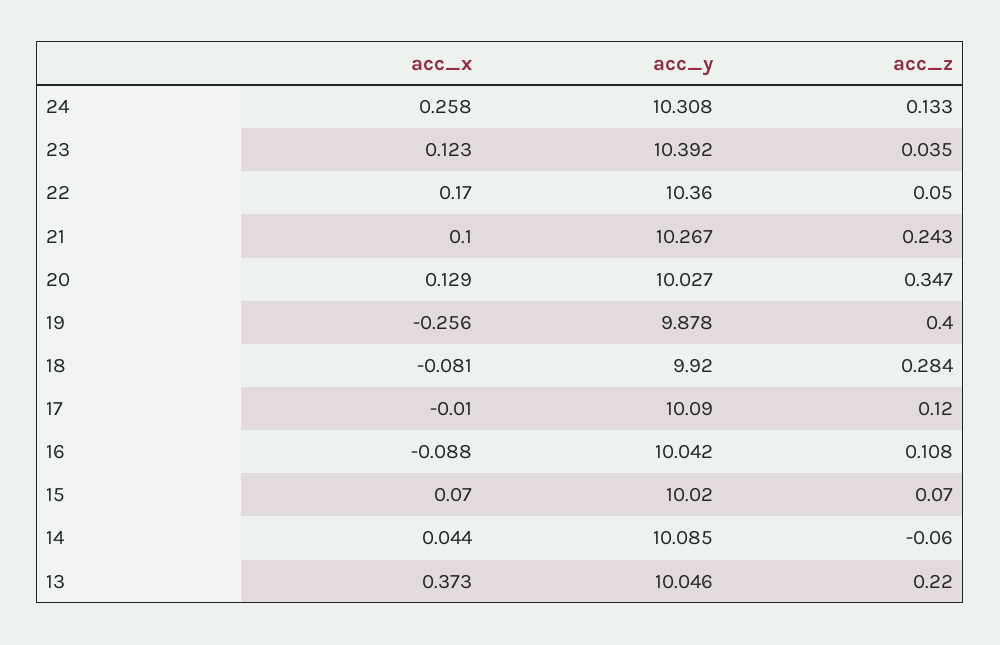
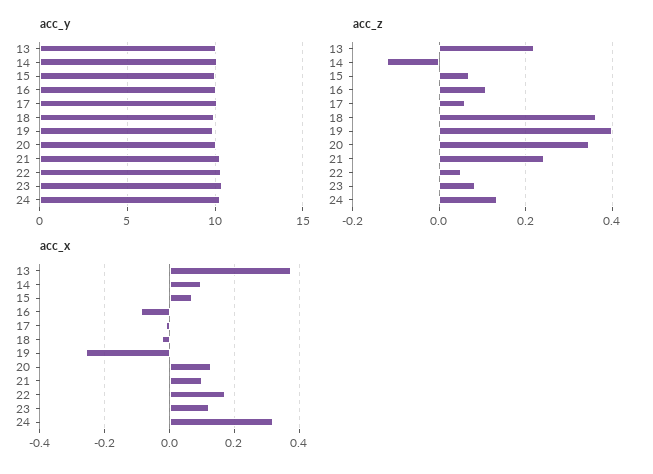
  {
    "acc_x": {
-     "24": 0.258,
+     "24": 0.32,
      "23": 0.123,
      "22": 0.17,
      "21": 0.1,
      "20": 0.129,
      "19": -0.256,
-     "18": -0.081,
+     "18": -0.02,
      "17": -0.01,
      "16": -0.088,
      "15": 0.07,
-     "14": 0.044,
+     "14": 0.1,
      "13": 0.373
    },
    "acc_y": {
      "24": 10.308,
      "23": 10.392,
      "22": 10.36,
      "21": 10.267,
      "20": 10.027,
      "19": 9.878,
      "18": 9.92,
      "17": 10.09,
      "16": 10.042,
      "15": 10.02,
      "14": 10.085,
      "13": 10.046
    },
    "acc_z": {
      "24": 0.133,
-     "23": 0.035,
+     "23": 0.08,
      "22": 0.05,
      "21": 0.243,
      "20": 0.347,
      "19": 0.4,
-     "18": 0.284,
+     "18": 0.36,
-     "17": 0.12,
+     "17": 0.06,
      "16": 0.108,
      "15": 0.07,
-     "14": -0.06,
+     "14": -0.12,
      "13": 0.22
    }
  }

